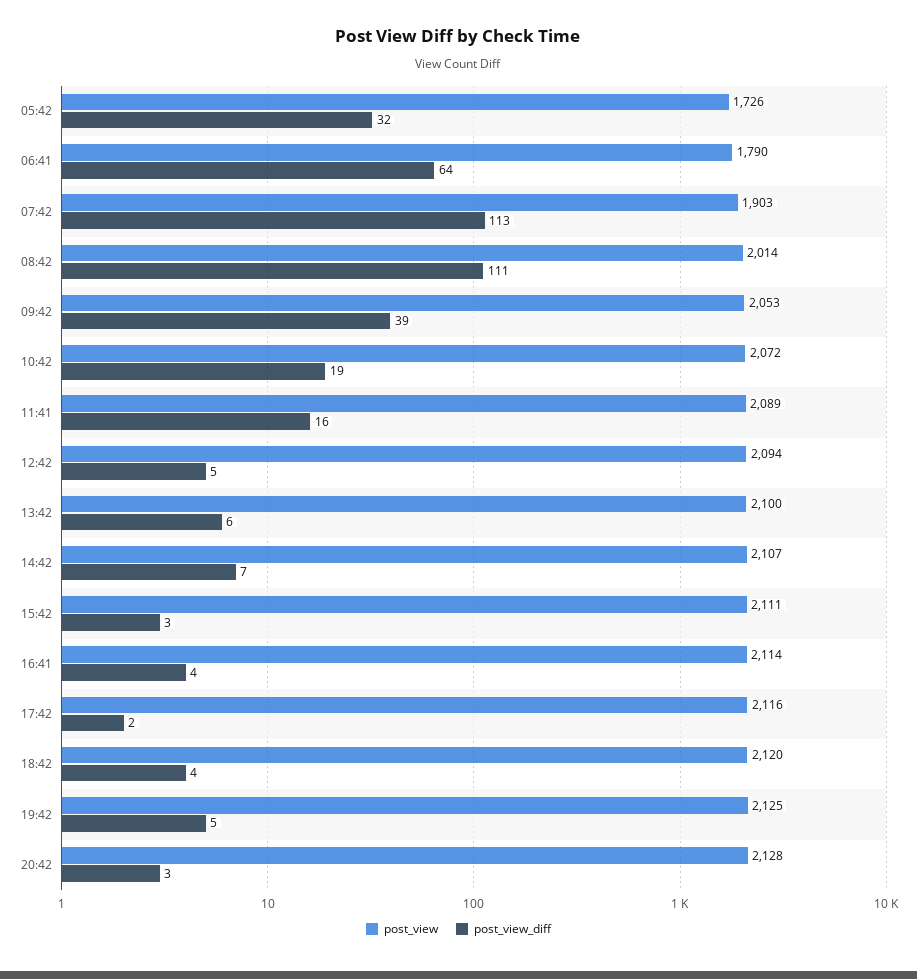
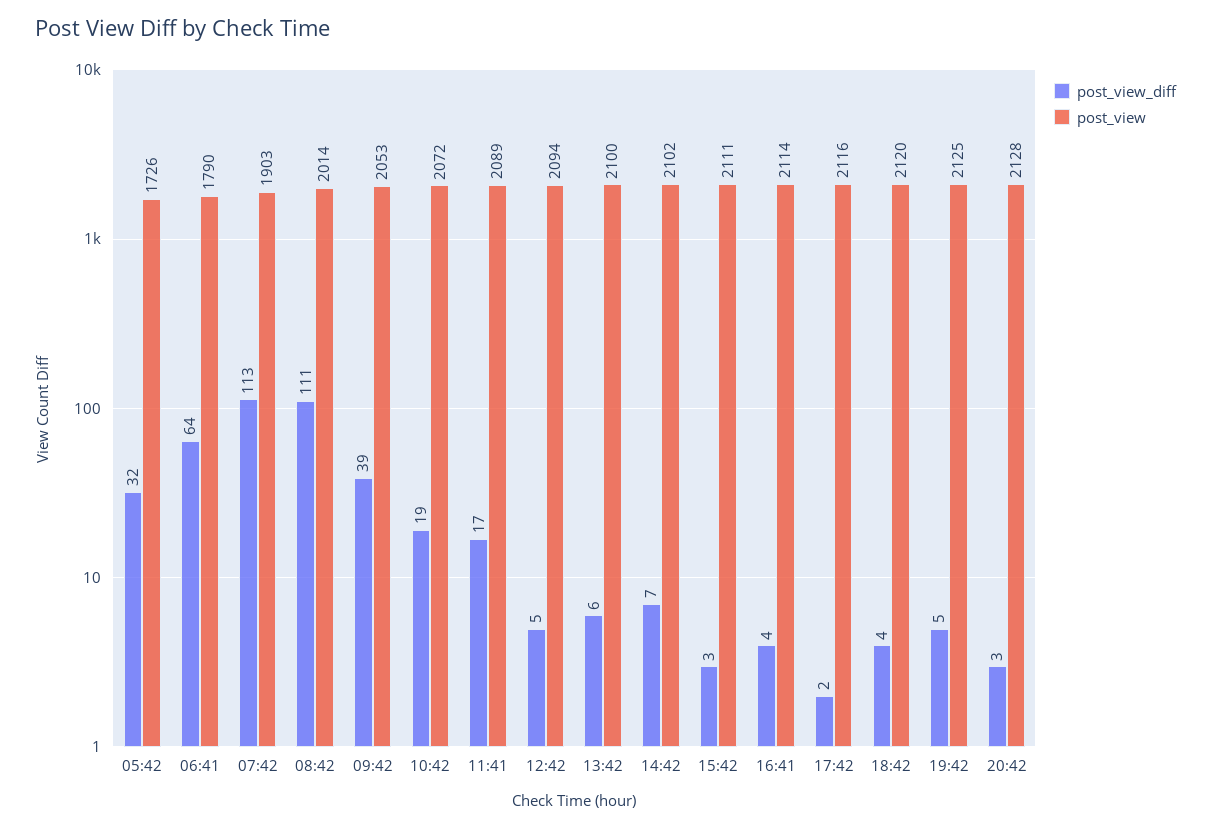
  {
    "post_view": {
      "05:42": 1726,
      "06:41": 1790,
      "07:42": 1903,
      "08:42": 2014,
      "09:42": 2053,
      "10:42": 2072,
      "11:41": 2089,
      "12:42": 2094,
      "13:42": 2100,
-     "14:42": 2107,
+     "14:42": 2102,
      "15:42": 2111,
      "16:41": 2114,
      "17:42": 2116,
      "18:42": 2120,
      "19:42": 2125,
      "20:42": 2128
    },
    "post_view_diff": {
      "05:42": 32,
      "06:41": 64,
      "07:42": 113,
      "08:42": 111,
      "09:42": 39,
      "10:42": 19,
-     "11:41": 16,
+     "11:41": 17,
      "12:42": 5,
      "13:42": 6,
      "14:42": 7,
      "15:42": 3,
      "16:41": 4,
      "17:42": 2,
      "18:42": 4,
      "19:42": 5,
      "20:42": 3
    }
  }

